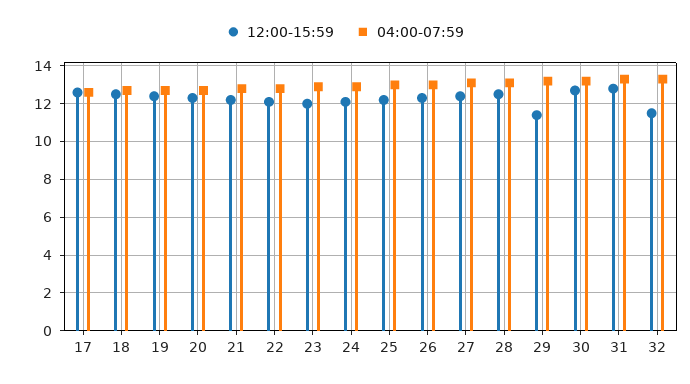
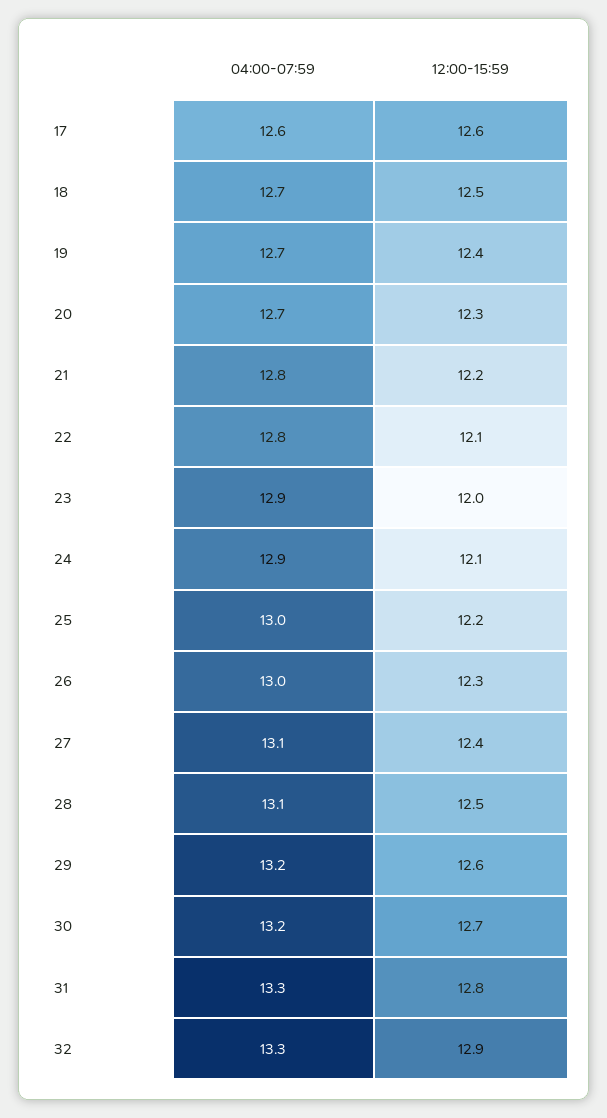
  {
    "12:00-15:59": {
      "17": 12.6,
      "18": 12.5,
      "19": 12.4,
      "20": 12.3,
      "21": 12.2,
      "22": 12.1,
      "23": 12,
      "24": 12.1,
      "25": 12.2,
      "26": 12.3,
      "27": 12.4,
      "28": 12.5,
-     "29": 11.5,
+     "29": 12.6,
      "30": 12.7,
      "31": 12.8,
-     "32": 11.5
+     "32": 12.9
    },
    "04:00-07:59": {
      "17": 12.6,
      "18": 12.7,
      "19": 12.7,
      "20": 12.7,
      "21": 12.8,
      "22": 12.8,
      "23": 12.9,
      "24": 12.9,
      "25": 13,
      "26": 13,
      "27": 13.1,
      "28": 13.1,
      "29": 13.2,
      "30": 13.2,
      "31": 13.3,
      "32": 13.3
    }
  }

